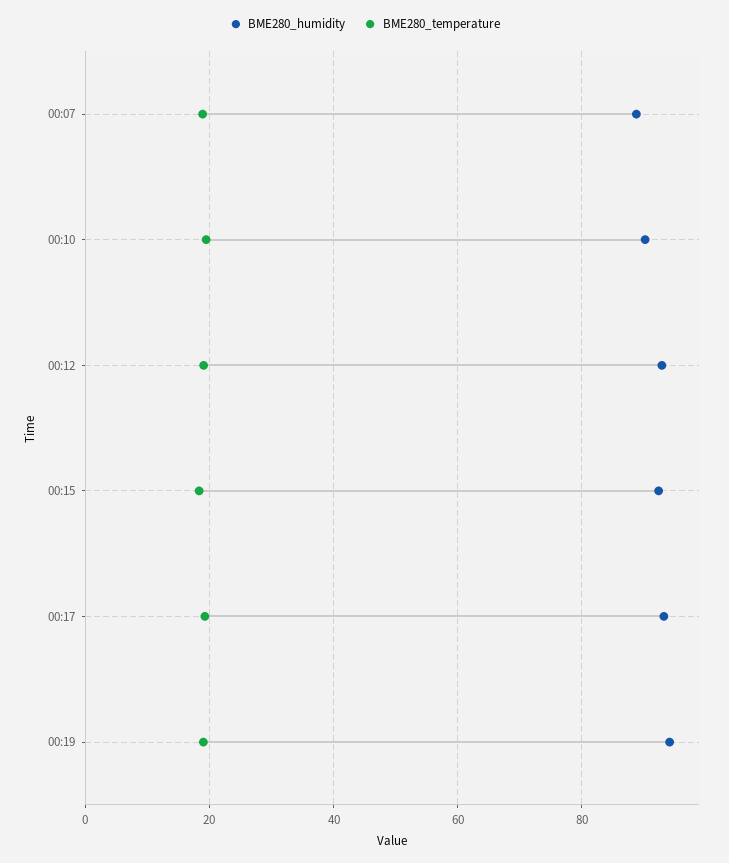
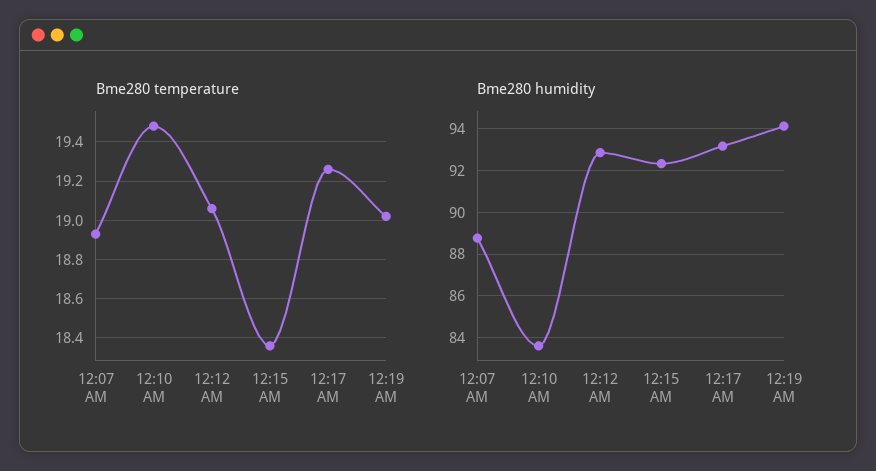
  {
    "BME280_humidity": {
      "00:07": 89,
-     "00:10": 90,
+     "00:10": 83.5,
      "00:12": 93,
      "00:15": 92.5,
      "00:17": 93,
      "00:19": 94
    },
    "BME280_temperature": {
      "00:07": 18.95,
      "00:10": 19.5,
      "00:12": 19.05,
      "00:15": 18.35,
      "00:17": 19.25,
      "00:19": 19
    }
  }

